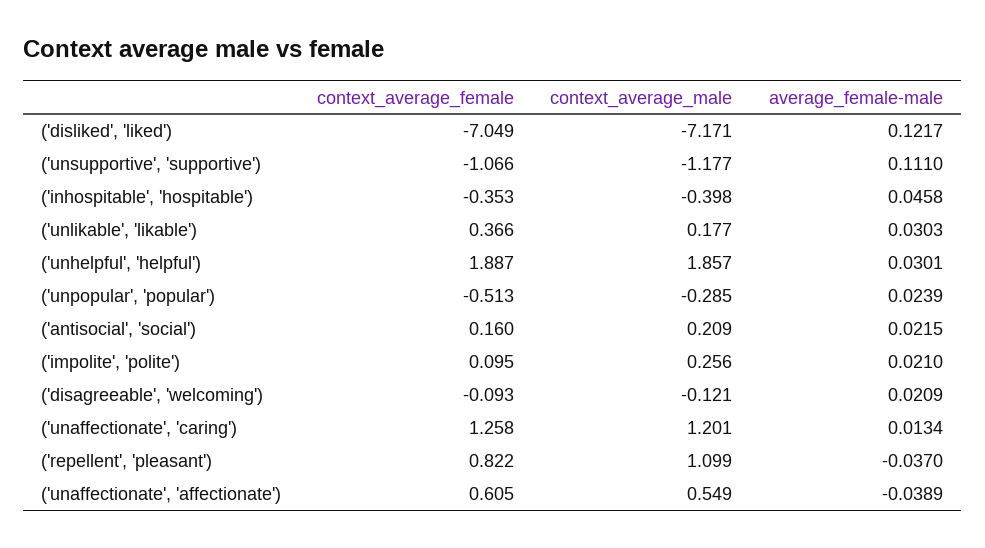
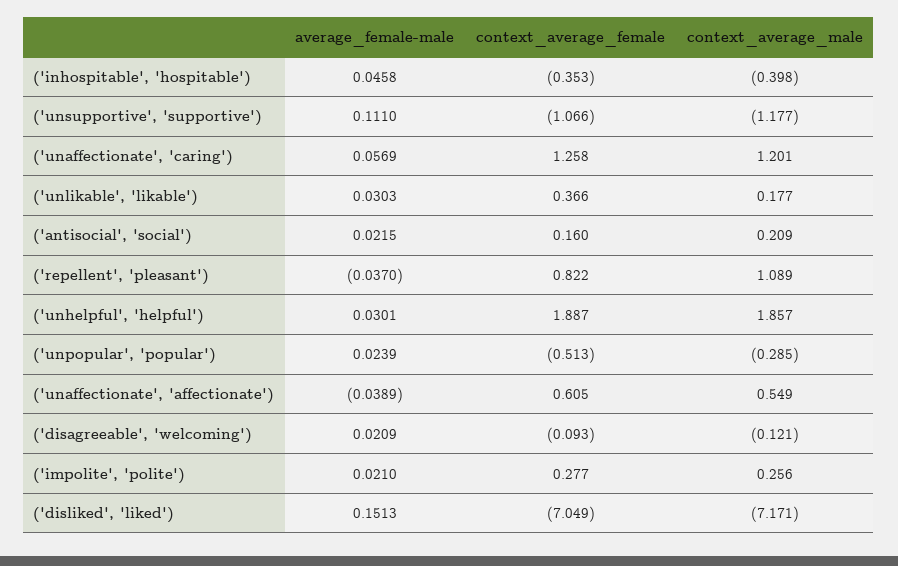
  {
    "context_average_female": {
      "('disliked', 'liked')": -7.049,
      "('unsupportive', 'supportive')": -1.066,
      "('inhospitable', 'hospitable')": -0.353,
      "('unlikable', 'likable')": 0.366,
      "('unhelpful', 'helpful')": 1.887,
      "('unpopular', 'popular')": -0.513,
      "('antisocial', 'social')": 0.16,
-     "('impolite', 'polite')": 0.095,
+     "('impolite', 'polite')": 0.277,
      "('disagreeable', 'welcoming')": -0.093,
      "('unaffectionate', 'caring')": 1.258,
      "('repellent', 'pleasant')": 0.822,
      "('unaffectionate', 'affectionate')": 0.605
    },
    "context_average_male": {
      "('disliked', 'liked')": -7.171,
      "('unsupportive', 'supportive')": -1.177,
      "('inhospitable', 'hospitable')": -0.398,
      "('unlikable', 'likable')": 0.177,
      "('unhelpful', 'helpful')": 1.857,
      "('unpopular', 'popular')": -0.285,
      "('antisocial', 'social')": 0.209,
      "('impolite', 'polite')": 0.256,
      "('disagreeable', 'welcoming')": -0.121,
      "('unaffectionate', 'caring')": 1.201,
-     "('repellent', 'pleasant')": 1.099,
+     "('repellent', 'pleasant')": 1.089,
      "('unaffectionate', 'affectionate')": 0.549
    },
    "average_female-male": {
-     "('disliked', 'liked')": 0.1217,
+     "('disliked', 'liked')": 0.1513,
      "('unsupportive', 'supportive')": 0.111,
      "('inhospitable', 'hospitable')": 0.0458,
      "('unlikable', 'likable')": 0.0303,
      "('unhelpful', 'helpful')": 0.0301,
      "('unpopular', 'popular')": 0.0239,
      "('antisocial', 'social')": 0.0215,
      "('impolite', 'polite')": 0.021,
      "('disagreeable', 'welcoming')": 0.0209,
-     "('unaffectionate', 'caring')": 0.0134,
+     "('unaffectionate', 'caring')": 0.0569,
      "('repellent', 'pleasant')": -0.037,
      "('unaffectionate', 'affectionate')": -0.0389
    }
  }

